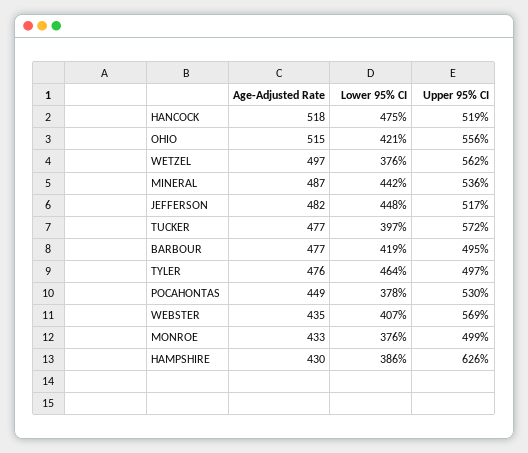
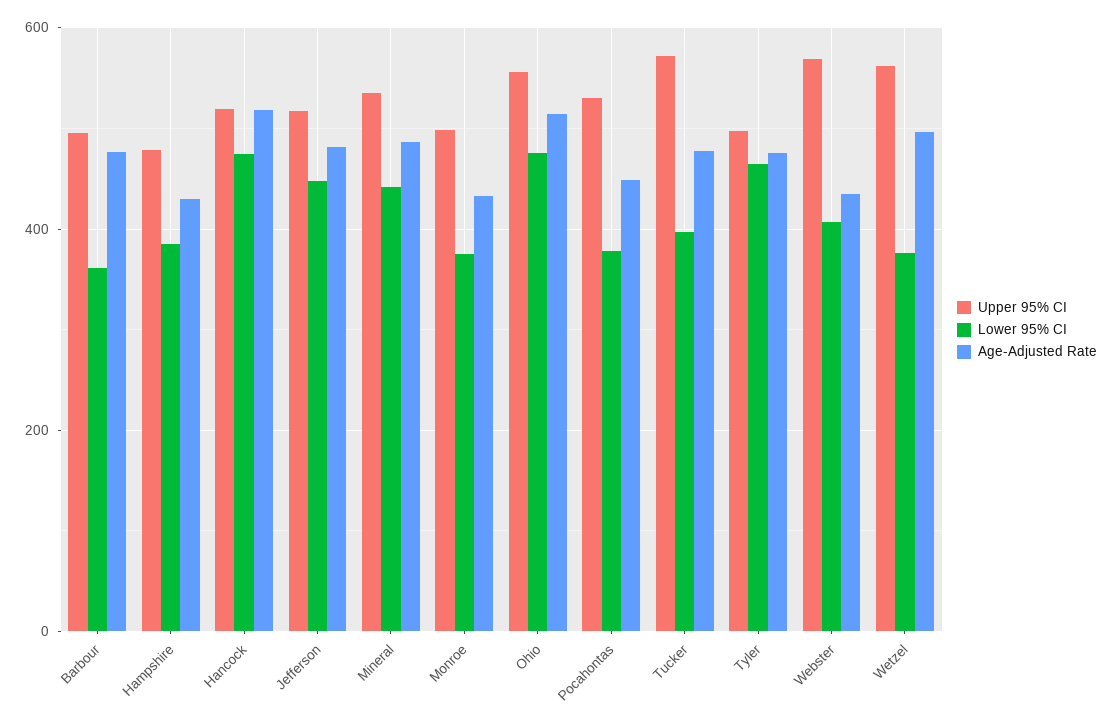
  {
    "Age-Adjusted Rate": {
      "HANCOCK": 518,
      "OHIO": 515,
      "WETZEL": 497,
      "MINERAL": 487,
      "JEFFERSON": 482,
      "TUCKER": 477,
      "BARBOUR": 477,
      "TYLER": 476,
      "POCAHONTAS": 449,
      "WEBSTER": 435,
      "MONROE": 433,
      "HAMPSHIRE": 430
    },
    "Lower 95% CI": {
      "HANCOCK": 475,
-     "OHIO": 421,
+     "OHIO": 480,
      "WETZEL": 376,
      "MINERAL": 442,
      "JEFFERSON": 448,
      "TUCKER": 397,
-     "BARBOUR": 419,
+     "BARBOUR": 360,
      "TYLER": 464,
      "POCAHONTAS": 378,
      "WEBSTER": 407,
      "MONROE": 376,
      "HAMPSHIRE": 386
    },
    "Upper 95% CI": {
      "HANCOCK": 519,
      "OHIO": 556,
      "WETZEL": 562,
      "MINERAL": 536,
      "JEFFERSON": 517,
      "TUCKER": 572,
      "BARBOUR": 495,
      "TYLER": 497,
      "POCAHONTAS": 530,
      "WEBSTER": 569,
      "MONROE": 499,
-     "HAMPSHIRE": 626
+     "HAMPSHIRE": 480
    }
  }

